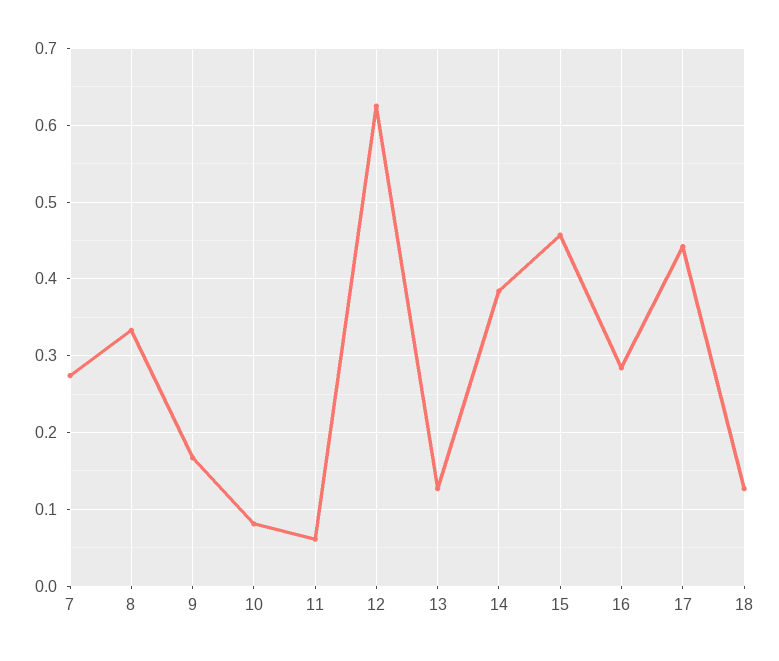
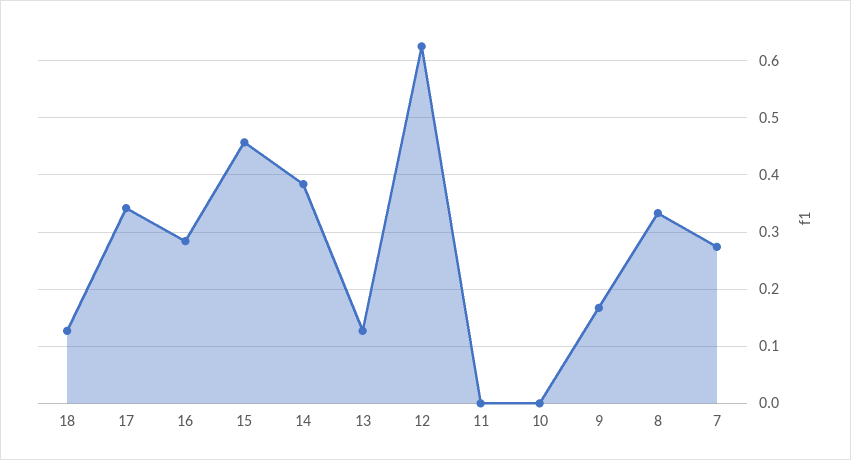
  {
    "7": 0.27,
    "8": 0.33,
    "9": 0.17,
-   "10": 0.08,
+   "10": 0,
-   "11": 0.06,
+   "11": 0,
    "12": 0.63,
    "13": 0.13,
    "14": 0.38,
    "15": 0.46,
    "16": 0.28,
-   "17": 0.44,
+   "17": 0.34,
    "18": 0.13
  }

